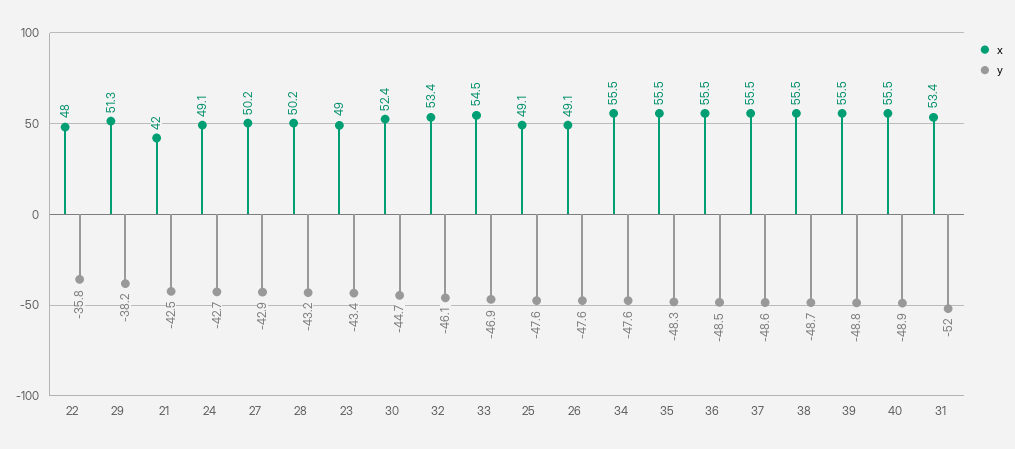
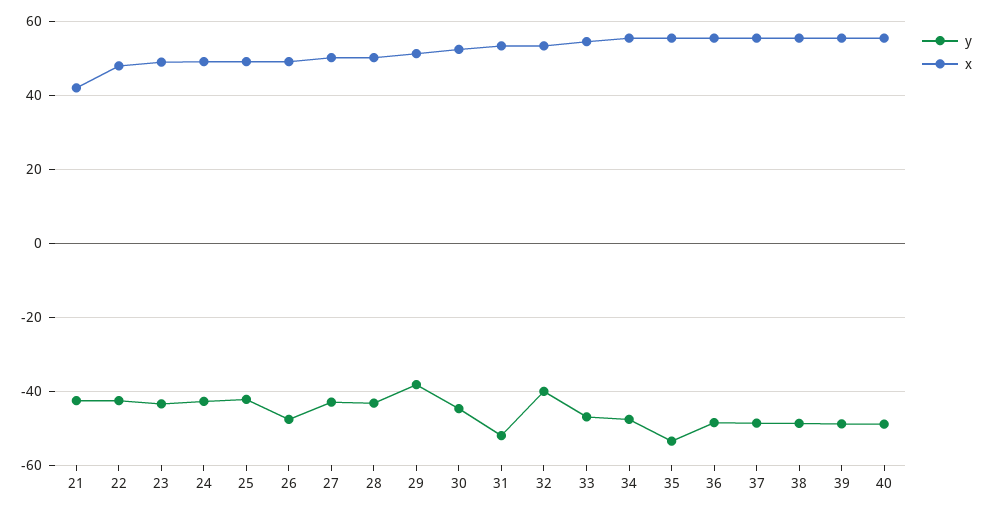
  {
    "x": {
      "22": 48,
      "29": 51.3,
      "21": 42,
      "24": 49.1,
      "27": 50.2,
      "28": 50.2,
      "23": 49,
      "30": 52.4,
      "32": 53.4,
      "33": 54.5,
      "25": 49.1,
      "26": 49.1,
      "34": 55.5,
      "35": 55.5,
      "36": 55.5,
      "37": 55.5,
      "38": 55.5,
      "39": 55.5,
      "40": 55.5,
      "31": 53.4
    },
    "y": {
-     "22": -35.8,
+     "22": -42,
      "29": -38.2,
      "21": -42.5,
      "24": -42.7,
      "27": -42.9,
      "28": -43.2,
      "23": -43.4,
      "30": -44.7,
-     "32": -46.1,
+     "32": -40,
      "33": -46.9,
-     "25": -47.6,
+     "25": -42,
      "26": -47.6,
      "34": -47.6,
-     "35": -48.3,
+     "35": -54,
      "36": -48.5,
      "37": -48.6,
      "38": -48.7,
      "39": -48.8,
      "40": -48.9,
      "31": -52
    }
  }

